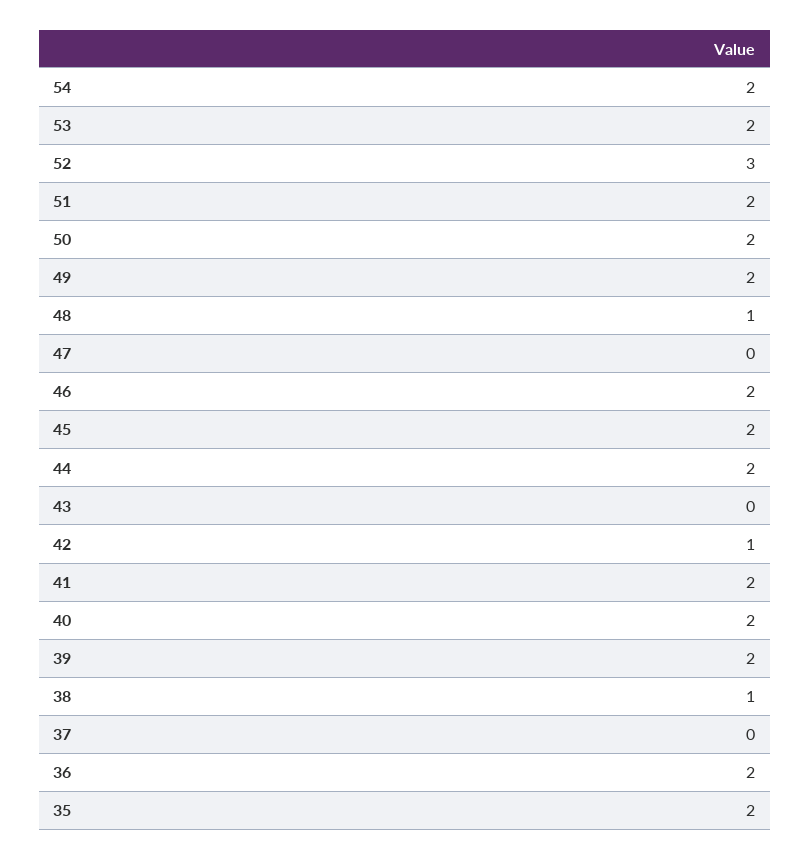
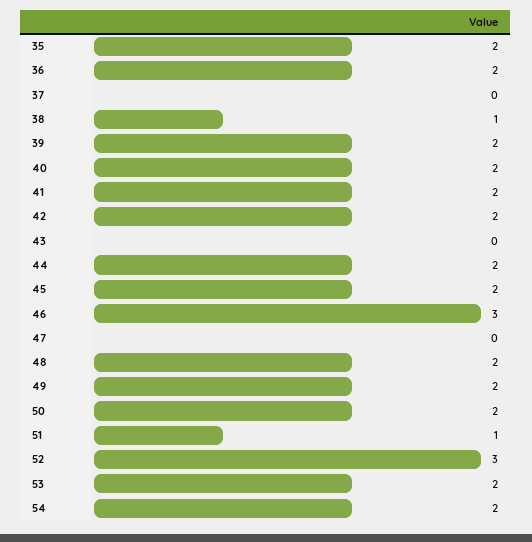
  {
    "54": 2,
    "53": 2,
    "52": 3,
-   "51": 2,
+   "51": 1,
    "50": 2,
    "49": 2,
-   "48": 1,
+   "48": 2,
    "47": 0,
-   "46": 2,
+   "46": 3,
    "45": 2,
    "44": 2,
    "43": 0,
-   "42": 1,
+   "42": 2,
    "41": 2,
    "40": 2,
    "39": 2,
    "38": 1,
    "37": 0,
    "36": 2,
    "35": 2
  }

